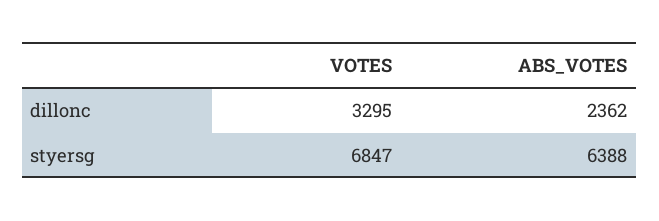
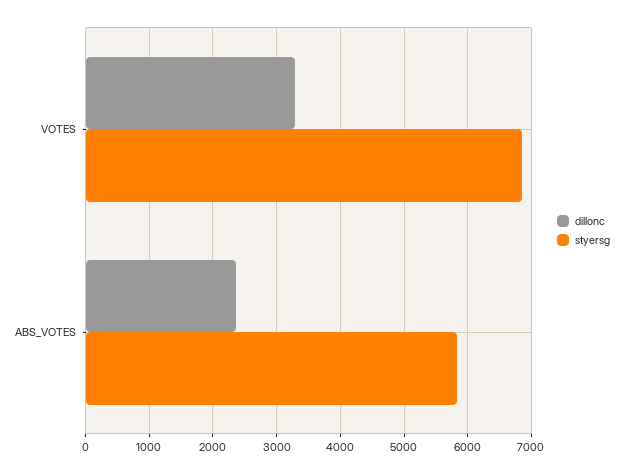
  {
    "dillonc": {
      "VOTES": 3295,
      "ABS_VOTES": 2362
    },
    "styersg": {
      "VOTES": 6847,
-     "ABS_VOTES": 6388
+     "ABS_VOTES": 5800
    }
  }

